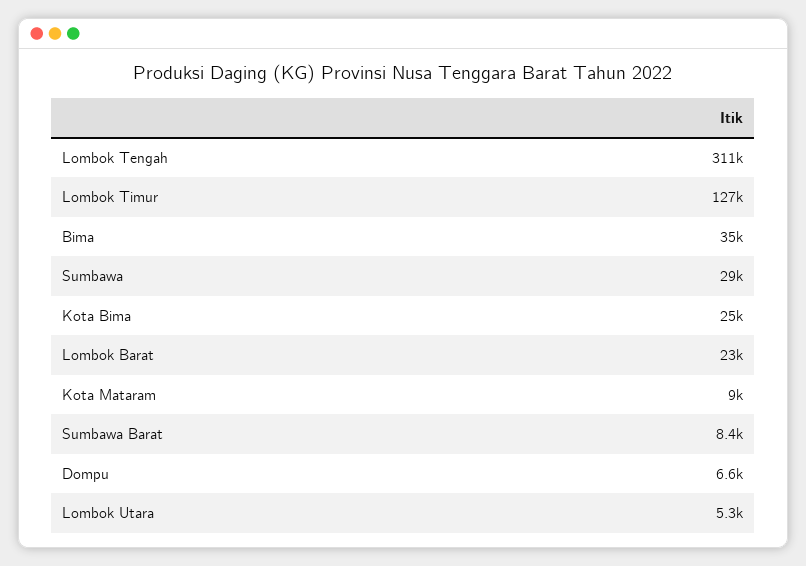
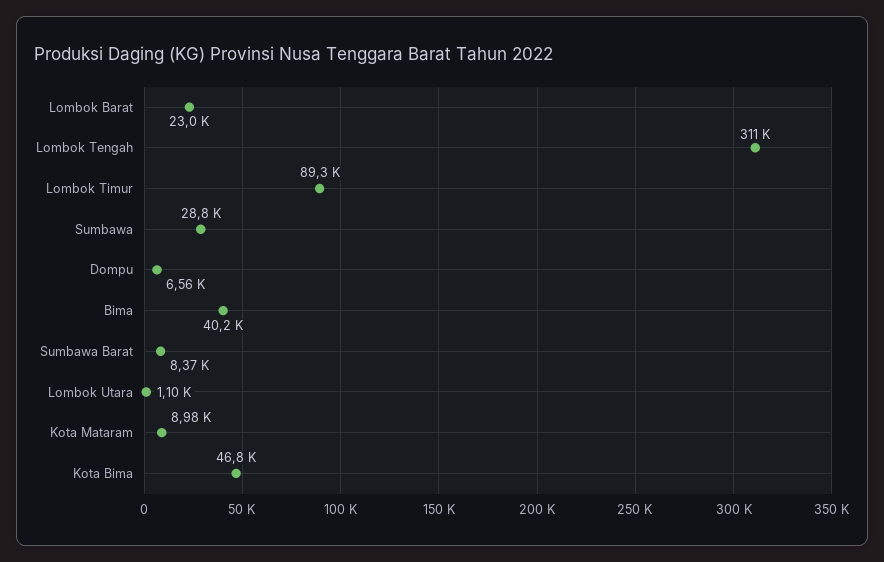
  {
    "Lombok Tengah": 311000,
-   "Lombok Timur": 127000,
+   "Lombok Timur": 89300,
-   "Bima": 35000,
+   "Bima": 40200,
    "Sumbawa": 28800,
-   "Kota Bima": 25000,
+   "Kota Bima": 46800,
    "Lombok Barat": 23000,
    "Kota Mataram": 8980,
    "Sumbawa Barat": 8370,
    "Dompu": 6560,
-   "Lombok Utara": 5300
+   "Lombok Utara": 1100
  }

